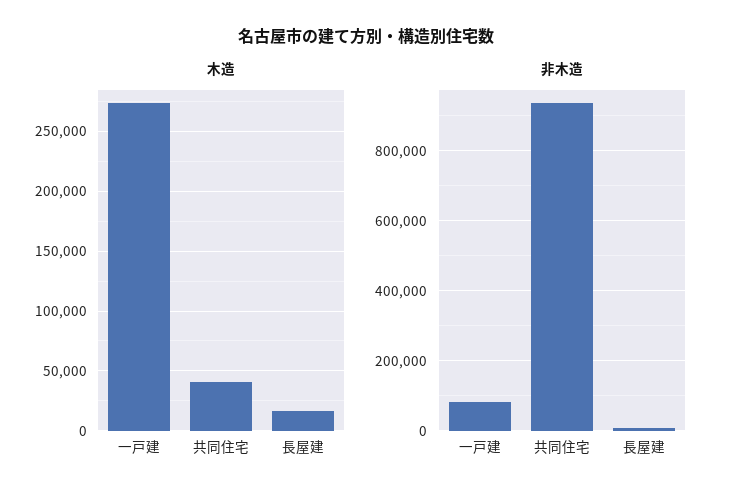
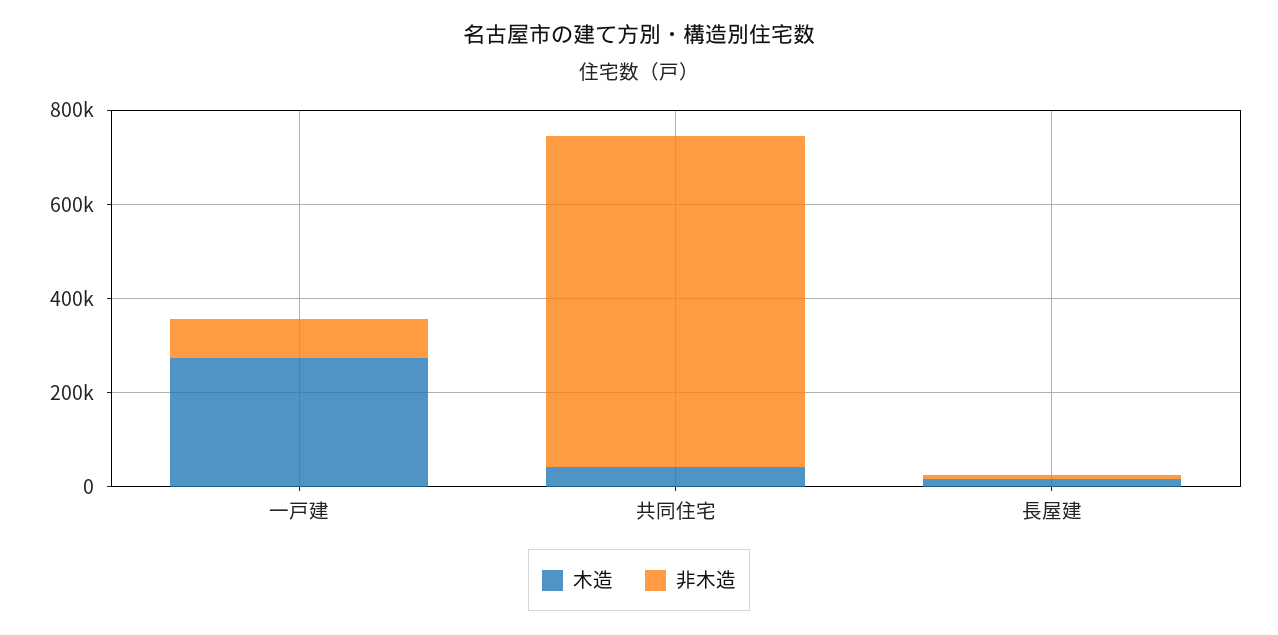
  {
    "木造": {
      "一戸建": 270000,
      "共同住宅": 40000,
      "長屋建": 20000
    },
    "非木造": {
      "一戸建": 80000,
-     "共同住宅": 940000,
+     "共同住宅": 700000,
      "長屋建": 0
    }
  }

